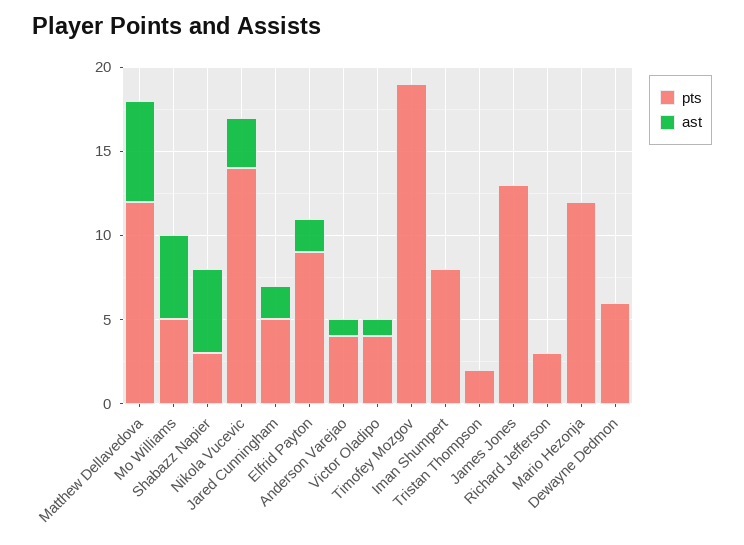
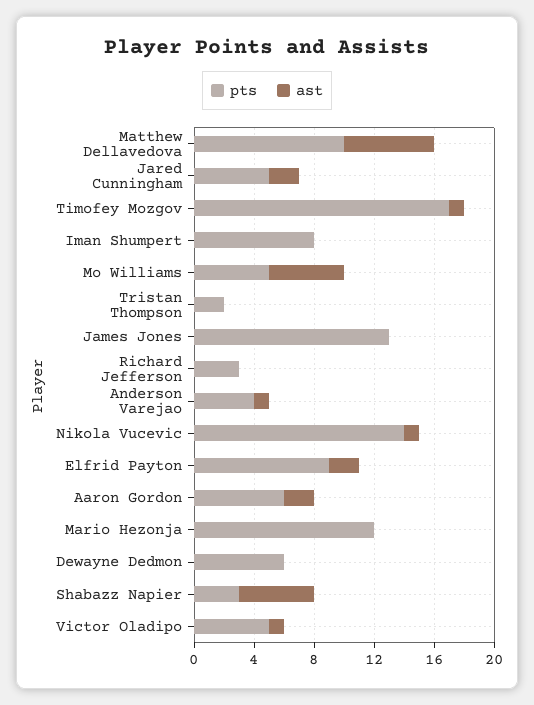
  {
    "pts": {
-     "Matthew Dellavedova": 12,
+     "Matthew Dellavedova": 10,
      "Mo Williams": 5,
      "Shabazz Napier": 3,
      "Nikola Vucevic": 14,
      "Jared Cunningham": 5,
      "Elfrid Payton": 9,
      "Anderson Varejao": 4,
-     "Victor Oladipo": 4,
+     "Victor Oladipo": 5,
-     "Timofey Mozgov": 19,
+     "Timofey Mozgov": 17,
      "Iman Shumpert": 8,
      "Tristan Thompson": 2,
      "James Jones": 13,
      "Richard Jefferson": 3,
      "Mario Hezonja": 12,
-     "Dewayne Dedmon": 6
+     "Dewayne Dedmon": 6,
+     "Aaron Gordon": 6
    },
    "ast": {
      "Matthew Dellavedova": 6,
      "Mo Williams": 5,
      "Shabazz Napier": 5,
-     "Nikola Vucevic": 3,
+     "Nikola Vucevic": 1,
      "Jared Cunningham": 2,
      "Elfrid Payton": 2,
      "Anderson Varejao": 1,
      "Victor Oladipo": 1,
-     "Timofey Mozgov": 0,
+     "Timofey Mozgov": 1,
      "Iman Shumpert": 0,
      "Tristan Thompson": 0,
      "James Jones": 0,
      "Richard Jefferson": 0,
      "Mario Hezonja": 0,
-     "Dewayne Dedmon": 0
+     "Dewayne Dedmon": 0,
+     "Aaron Gordon": 2
    }
  }

